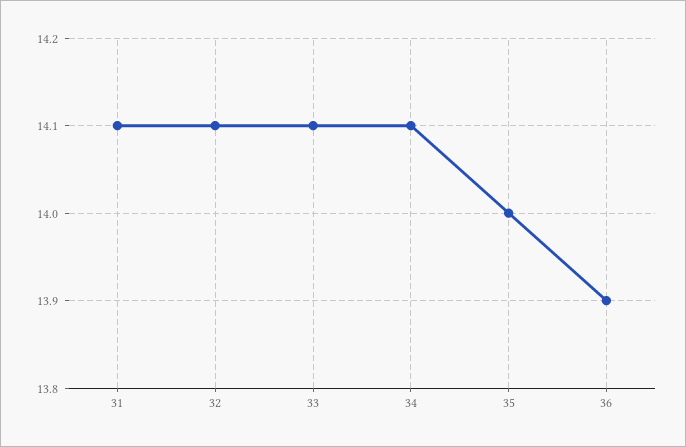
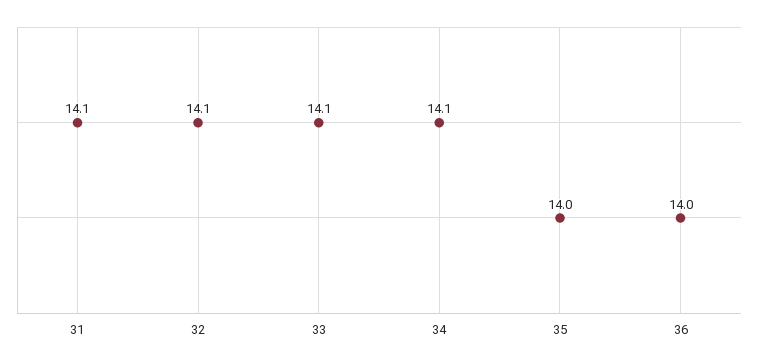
  {
    "31": 14.1,
    "32": 14.1,
    "33": 14.1,
    "34": 14.1,
    "35": 14,
-   "36": 13.9
+   "36": 14
  }

